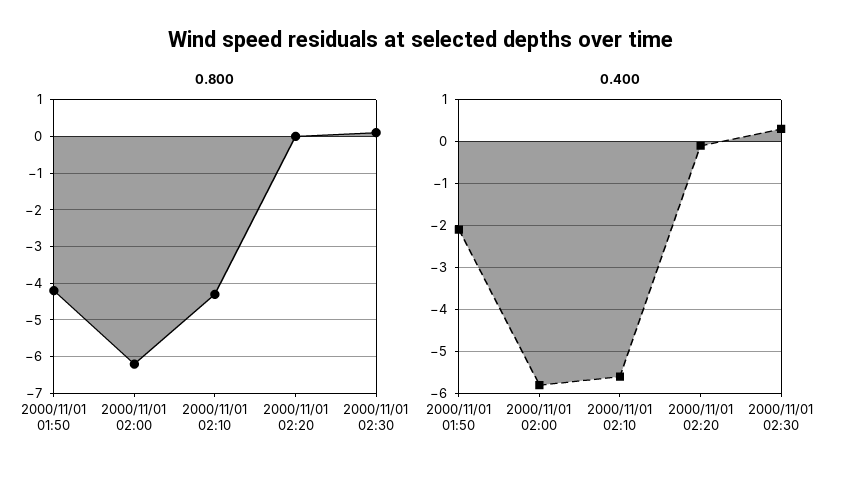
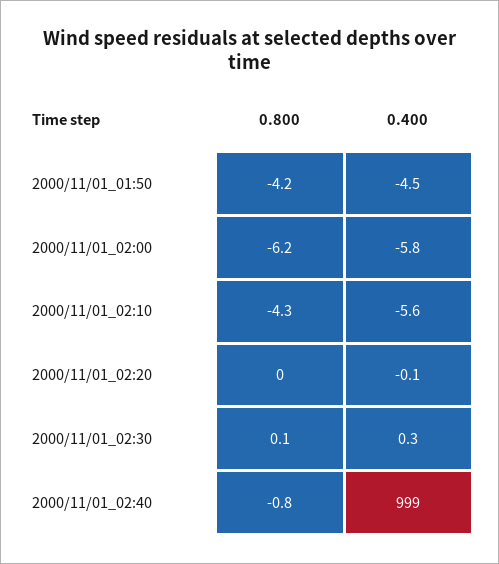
  {
    "0.800": {
      "2000/11/01 01:50": -4.2,
      "2000/11/01 02:00": -6.2,
      "2000/11/01 02:10": -4.3,
      "2000/11/01 02:20": 0,
-     "2000/11/01 02:30": 0.1
+     "2000/11/01 02:30": 0.1,
+     "2000/11/01_02:40": -0.8
    },
    "0.400": {
-     "2000/11/01 01:50": -2,
+     "2000/11/01 01:50": -4.5,
      "2000/11/01 02:00": -5.8,
      "2000/11/01 02:10": -5.6,
      "2000/11/01 02:20": -0.1,
-     "2000/11/01 02:30": 0.3
+     "2000/11/01 02:30": 0.3,
+     "2000/11/01_02:40": 999
    }
  }

